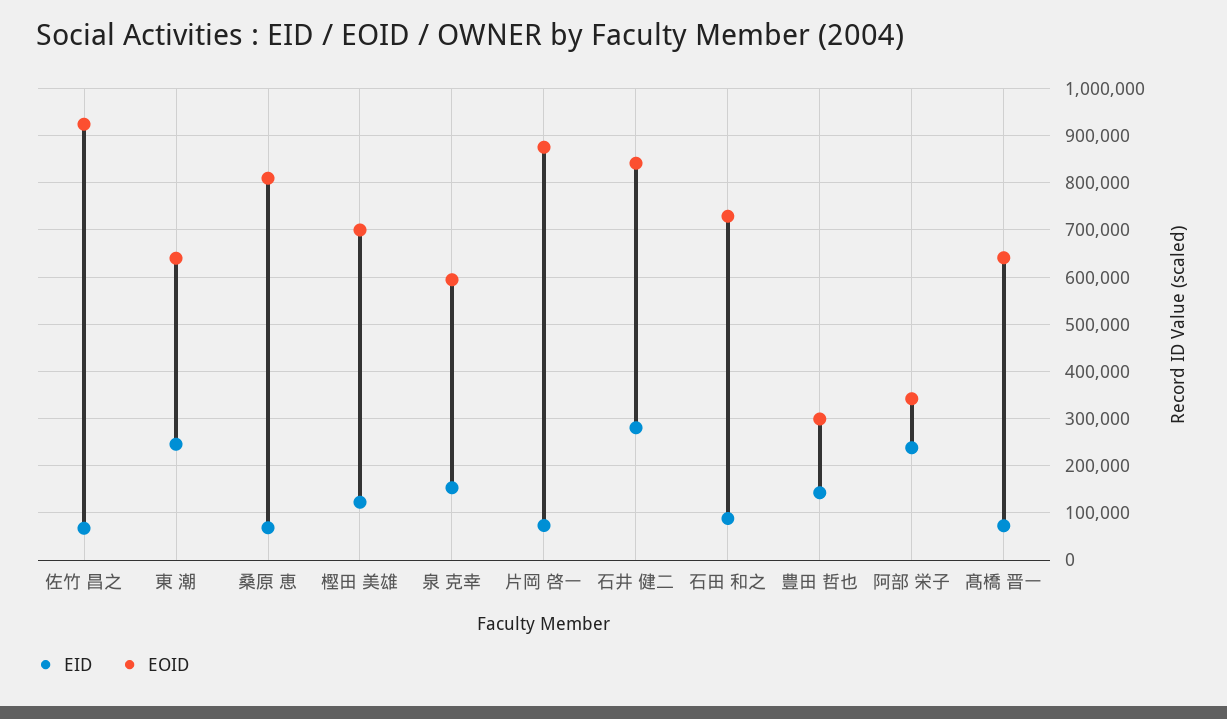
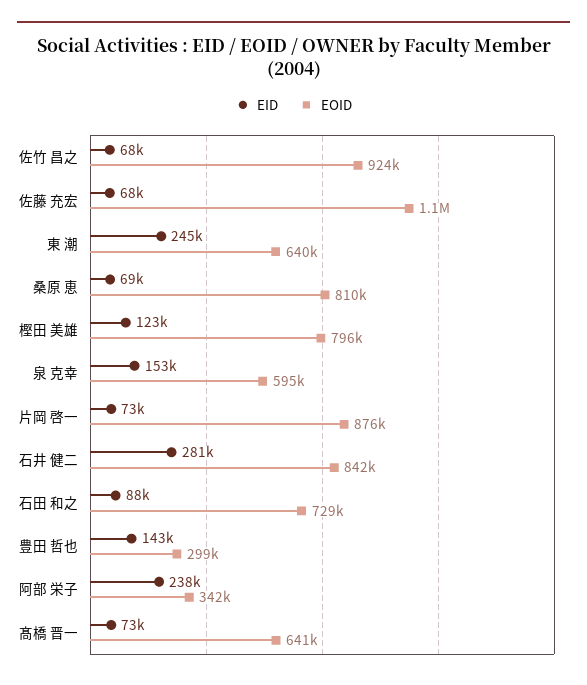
  {
    "EID": {
      "佐竹 昌之": 68000,
      "東 潮": 245000,
      "桑原 恵": 69000,
      "樫田 美雄": 123000,
      "泉 克幸": 153000,
      "片岡 啓一": 73000,
      "石井 健二": 281000,
      "石田 和之": 88000,
      "豊田 哲也": 143000,
      "阿部 栄子": 238000,
-     "髙橋 晋一": 73000
+     "髙橋 晋一": 73000,
+     "佐藤 充宏": 68000
    },
    "EOID": {
      "佐竹 昌之": 924000,
      "東 潮": 640000,
      "桑原 恵": 810000,
-     "樫田 美雄": 700000,
+     "樫田 美雄": 796000,
      "泉 克幸": 595000,
      "片岡 啓一": 876000,
      "石井 健二": 842000,
      "石田 和之": 729000,
      "豊田 哲也": 299000,
      "阿部 栄子": 342000,
-     "髙橋 晋一": 641000
+     "髙橋 晋一": 641000,
+     "佐藤 充宏": 1100000
    }
  }

